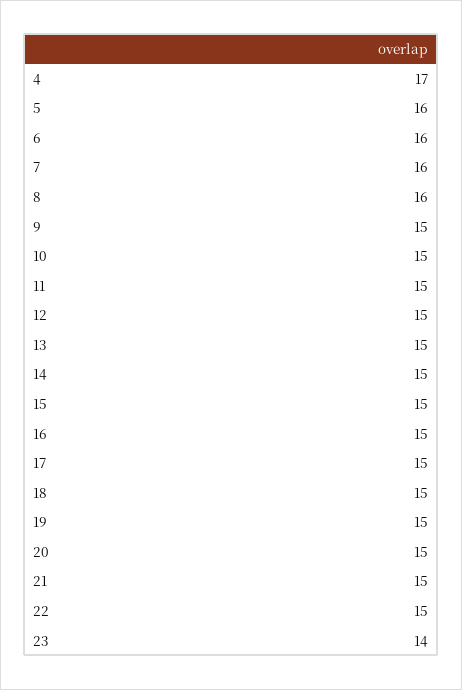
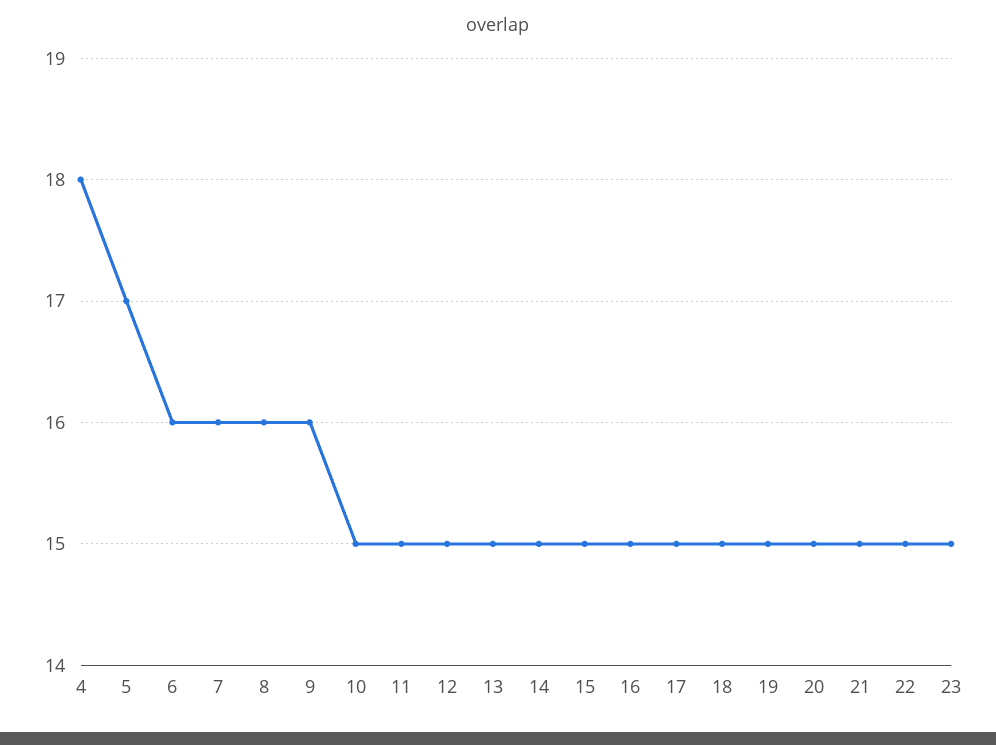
  {
-   "4": 17,
+   "4": 18,
-   "5": 16,
+   "5": 17,
    "6": 16,
    "7": 16,
    "8": 16,
-   "9": 15,
+   "9": 16,
    "10": 15,
    "11": 15,
    "12": 15,
    "13": 15,
    "14": 15,
    "15": 15,
    "16": 15,
    "17": 15,
    "18": 15,
    "19": 15,
    "20": 15,
    "21": 15,
    "22": 15,
-   "23": 14
+   "23": 15
  }

